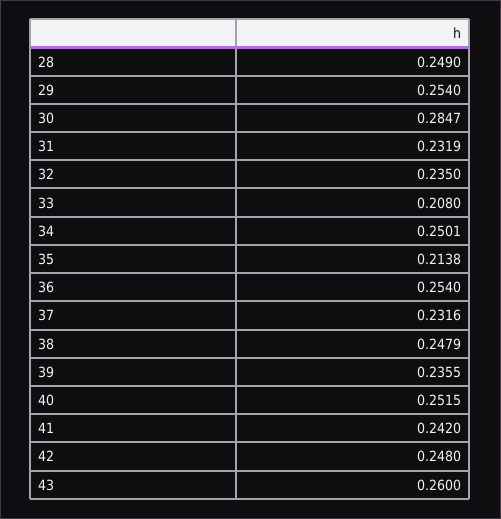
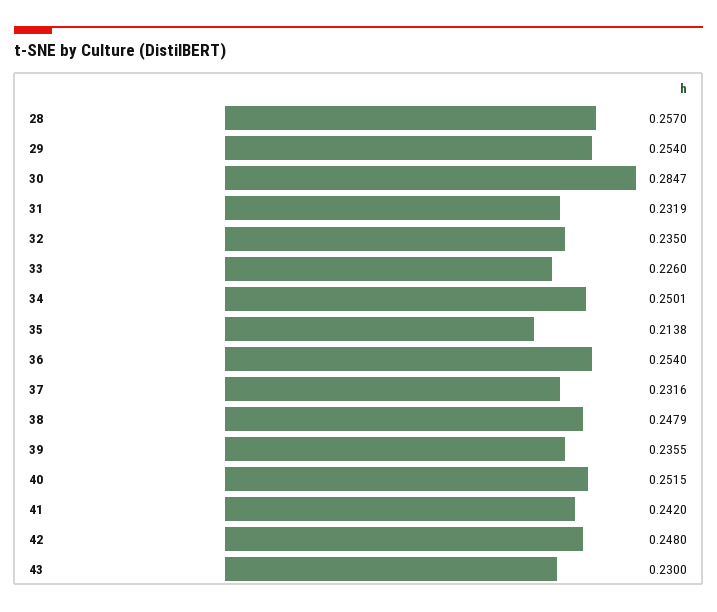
  {
-   "28": 0.249,
+   "28": 0.257,
    "29": 0.254,
    "30": 0.2847,
    "31": 0.2319,
    "32": 0.235,
-   "33": 0.208,
+   "33": 0.226,
    "34": 0.2501,
    "35": 0.2138,
    "36": 0.254,
    "37": 0.2316,
    "38": 0.2479,
    "39": 0.2355,
    "40": 0.2515,
    "41": 0.242,
    "42": 0.248,
-   "43": 0.26
+   "43": 0.23
  }

